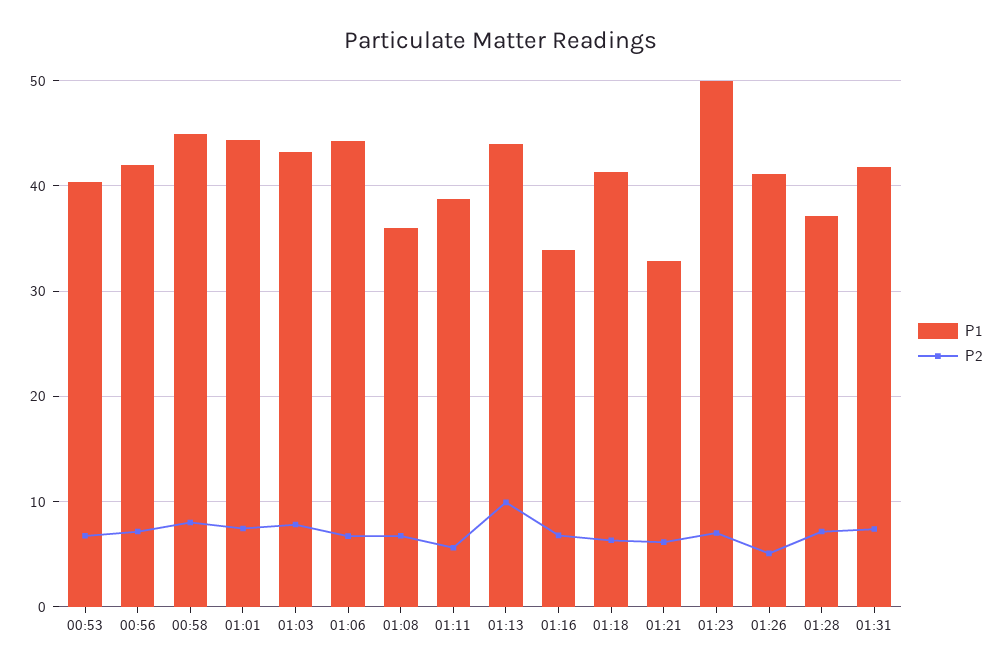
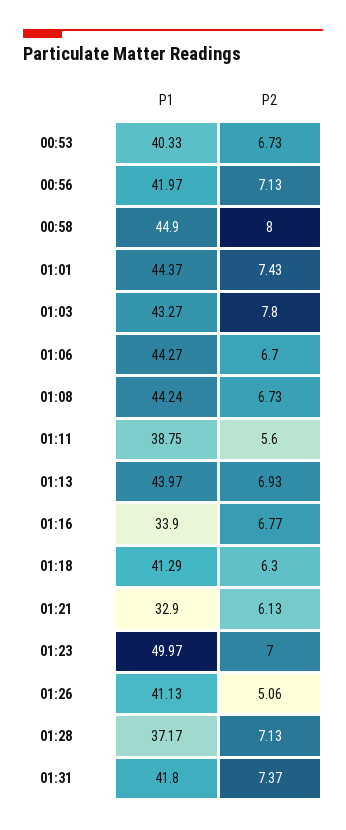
  {
    "P1": {
      "00:53": 40.33,
      "00:56": 41.97,
      "00:58": 44.9,
      "01:01": 44.37,
      "01:03": 43.27,
      "01:06": 44.27,
-     "01:08": 36,
+     "01:08": 44.24,
      "01:11": 38.75,
      "01:13": 43.97,
      "01:16": 33.9,
      "01:18": 41.29,
      "01:21": 32.9,
      "01:23": 49.97,
      "01:26": 41.13,
      "01:28": 37.17,
      "01:31": 41.8
    },
    "P2": {
      "00:53": 6.73,
      "00:56": 7.13,
      "00:58": 8,
      "01:01": 7.43,
      "01:03": 7.8,
      "01:06": 6.7,
      "01:08": 6.73,
      "01:11": 5.6,
-     "01:13": 10,
+     "01:13": 6.93,
      "01:16": 6.77,
      "01:18": 6.3,
      "01:21": 6.13,
      "01:23": 7,
      "01:26": 5.06,
      "01:28": 7.13,
      "01:31": 7.37
    }
  }

